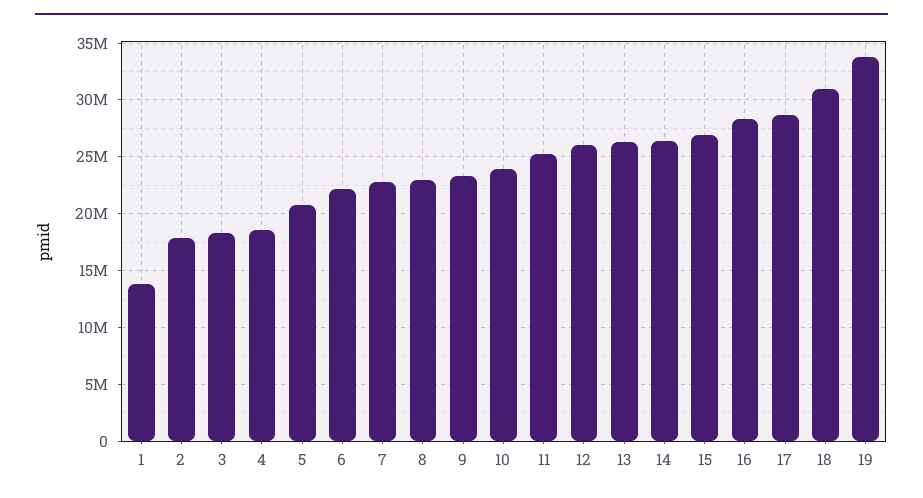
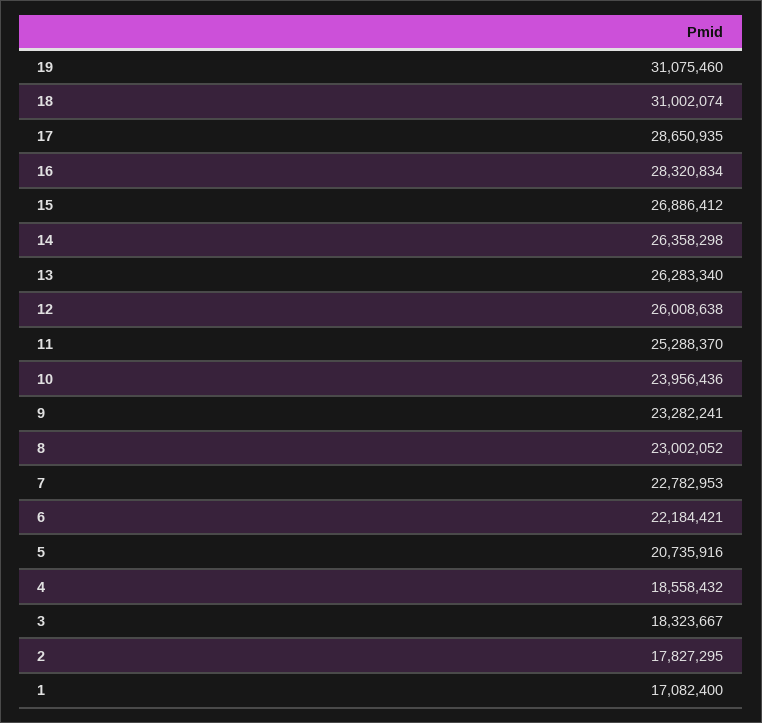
  {
-   "1": 14000000,
+   "1": 17082400,
    "2": 17827295,
    "3": 18323667,
    "4": 18558432,
    "5": 20735916,
    "6": 22184421,
    "7": 22782953,
    "8": 23002052,
    "9": 23282241,
    "10": 23956436,
    "11": 25288370,
    "12": 26008638,
    "13": 26283340,
    "14": 26358298,
    "15": 26886412,
    "16": 28320834,
    "17": 28650935,
    "18": 31002074,
-   "19": 34000000
+   "19": 31075460
  }

